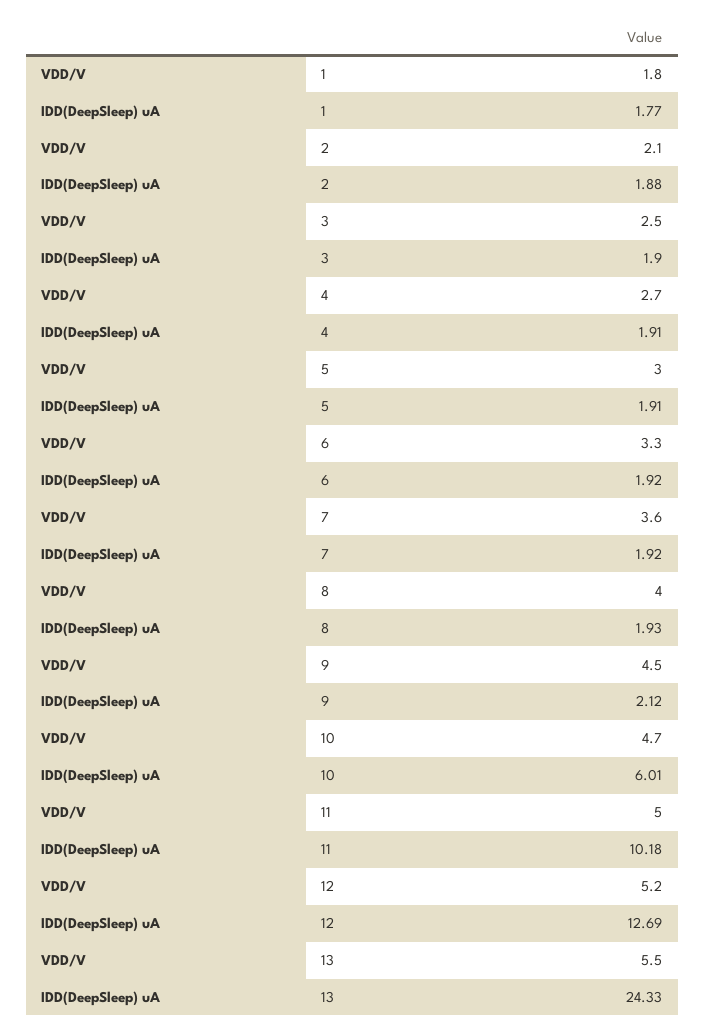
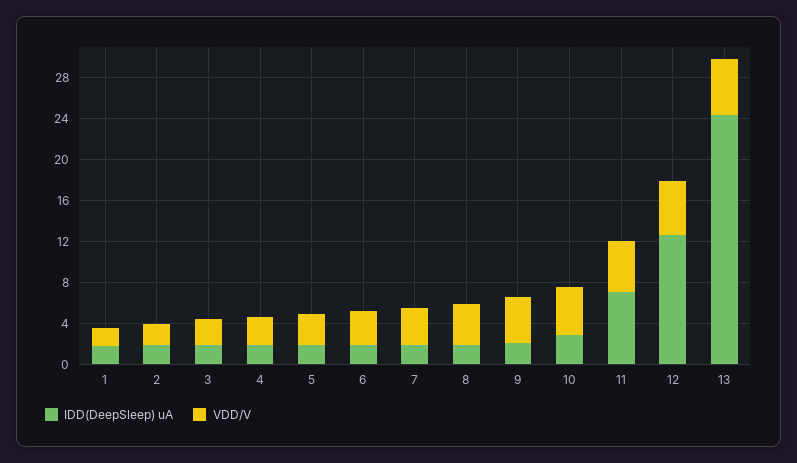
  {
    "VDD/V": {
      "1": 1.8,
      "2": 2.1,
      "3": 2.5,
      "4": 2.7,
      "5": 3,
      "6": 3.3,
      "7": 3.6,
      "8": 4,
      "9": 4.5,
      "10": 4.7,
      "11": 5,
      "12": 5.2,
      "13": 5.5
    },
    "IDD(DeepSleep) uA": {
      "1": 1.77,
      "2": 1.88,
      "3": 1.9,
      "4": 1.91,
      "5": 1.91,
      "6": 1.92,
      "7": 1.92,
      "8": 1.93,
      "9": 2.12,
-     "10": 6.01,
+     "10": 3,
-     "11": 10.18,
+     "11": 7,
      "12": 12.69,
      "13": 24.33
    }
  }

